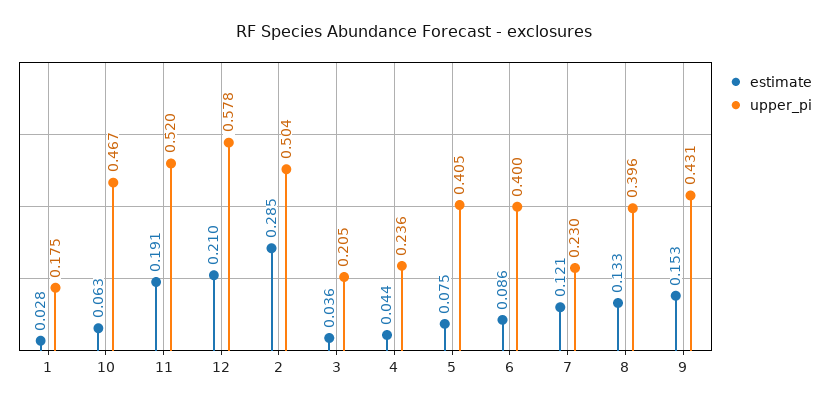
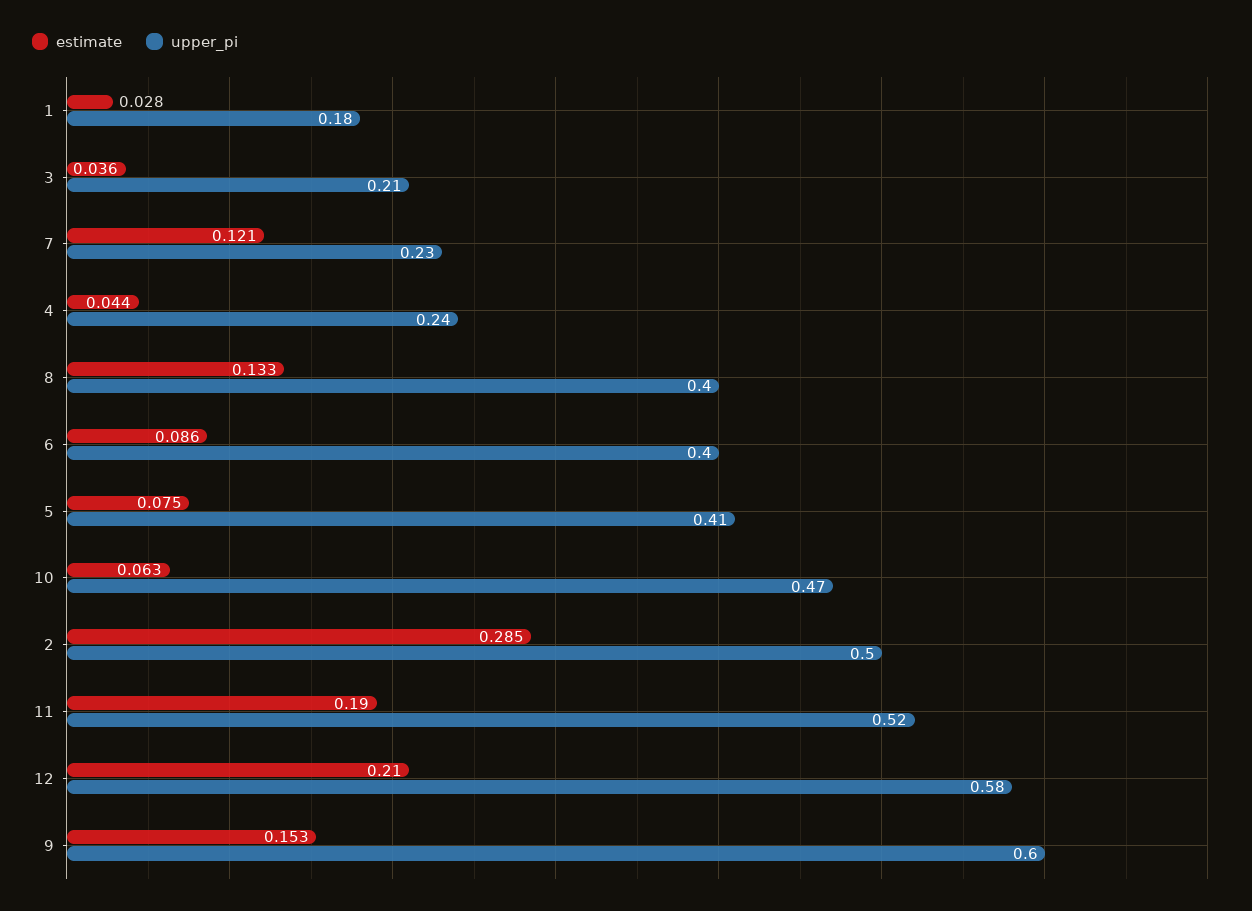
  {
    "estimate": {
      "1": 0.028,
      "10": 0.063,
-     "11": 0.191,
+     "11": 0.19,
      "12": 0.21,
      "2": 0.285,
      "3": 0.036,
      "4": 0.044,
      "5": 0.075,
      "6": 0.086,
      "7": 0.121,
      "8": 0.133,
      "9": 0.153
    },
    "upper_pi": {
      "1": 0.175,
      "10": 0.467,
      "11": 0.52,
      "12": 0.578,
      "2": 0.504,
      "3": 0.205,
      "4": 0.236,
      "5": 0.405,
      "6": 0.4,
      "7": 0.23,
      "8": 0.396,
-     "9": 0.431
+     "9": 0.6
    }
  }

